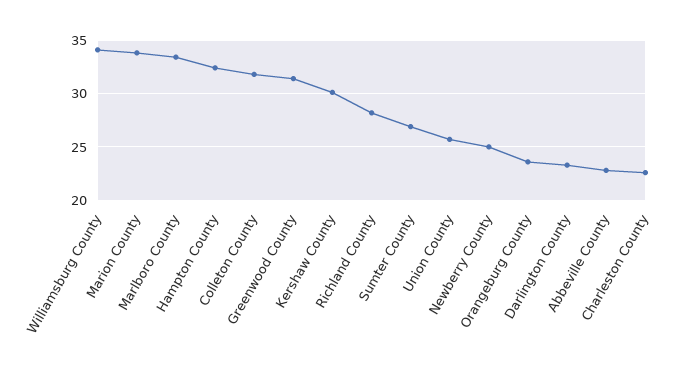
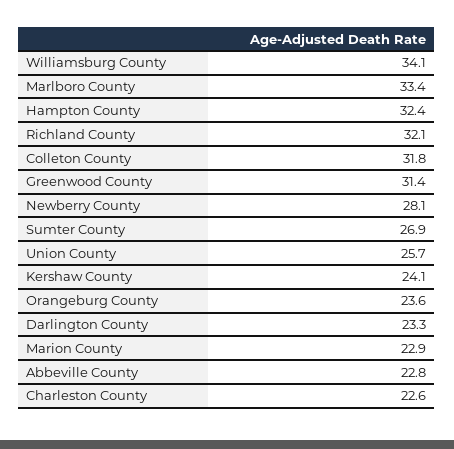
  {
    "Williamsburg County": 34.1,
-   "Marion County": 34,
+   "Marion County": 22.9,
    "Marlboro County": 33.4,
    "Hampton County": 32.4,
    "Colleton County": 31.8,
    "Greenwood County": 31.4,
-   "Kershaw County": 30,
+   "Kershaw County": 24.1,
-   "Richland County": 28,
+   "Richland County": 32.1,
    "Sumter County": 26.9,
    "Union County": 25.7,
-   "Newberry County": 25,
+   "Newberry County": 28.1,
    "Orangeburg County": 23.6,
    "Darlington County": 23.3,
    "Abbeville County": 22.8,
    "Charleston County": 22.6
  }

